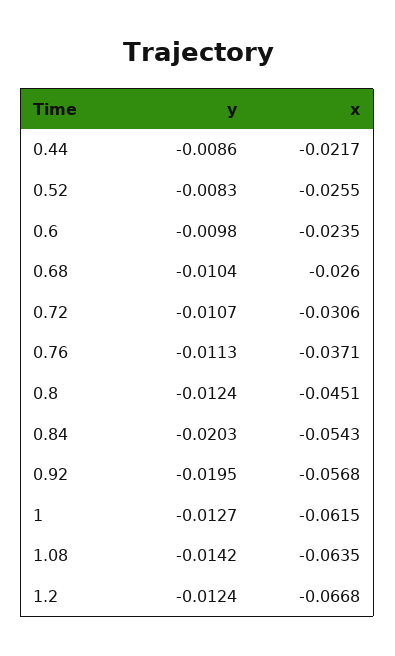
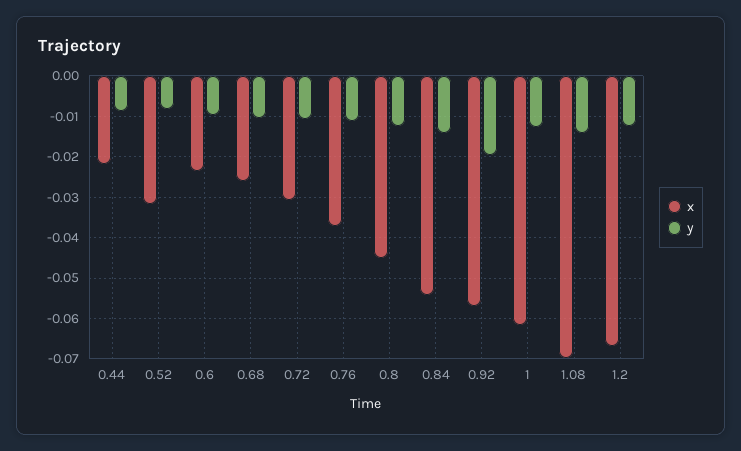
  {
    "y": {
      "0.44": -0.0086,
      "0.52": -0.0083,
      "0.6": -0.0098,
      "0.68": -0.0104,
      "0.72": -0.0107,
      "0.76": -0.0113,
      "0.8": -0.0124,
-     "0.84": -0.0203,
+     "0.84": -0.014,
      "0.92": -0.0195,
      "1": -0.0127,
      "1.08": -0.0142,
      "1.2": -0.0124
    },
    "x": {
      "0.44": -0.0217,
-     "0.52": -0.0255,
+     "0.52": -0.032,
      "0.6": -0.0235,
      "0.68": -0.026,
      "0.72": -0.0306,
      "0.76": -0.0371,
      "0.8": -0.0451,
      "0.84": -0.0543,
      "0.92": -0.0568,
      "1": -0.0615,
-     "1.08": -0.0635,
+     "1.08": -0.07,
      "1.2": -0.0668
    }
  }

